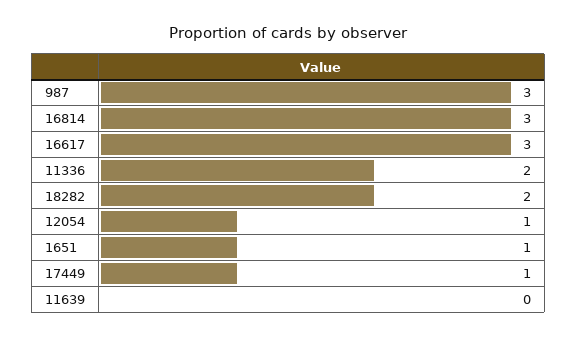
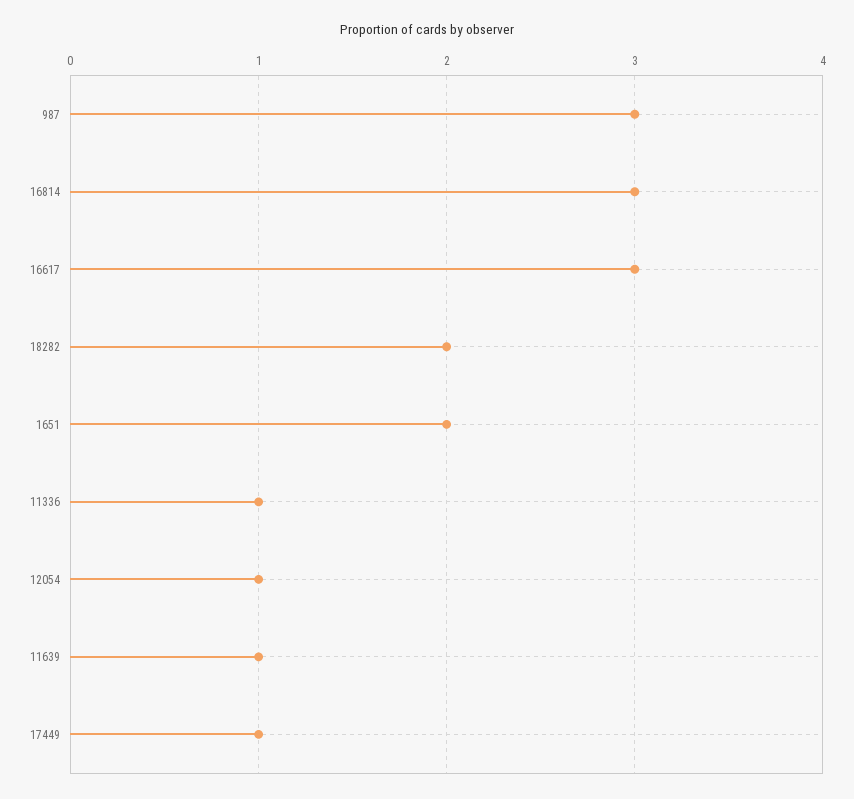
  {
    "987": 3,
    "16814": 3,
    "16617": 3,
-   "11336": 2,
+   "11336": 1,
    "18282": 2,
    "12054": 1,
-   "1651": 1,
+   "1651": 2,
    "17449": 1,
-   "11639": 0
+   "11639": 1
  }

